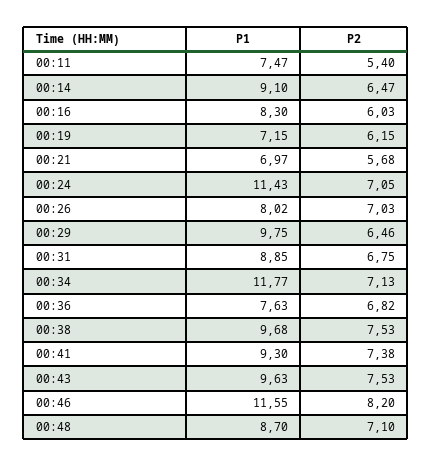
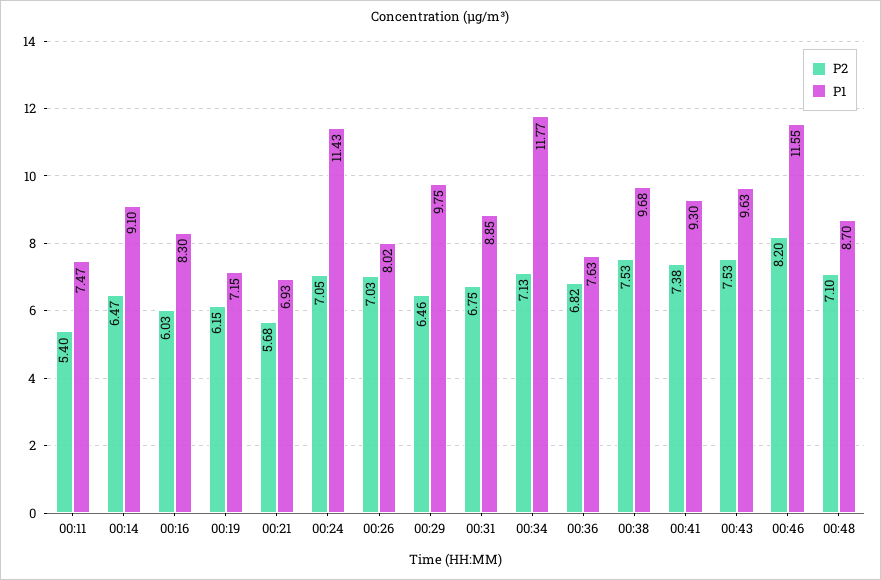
  {
    "P1": {
      "00:11": 7.47,
      "00:14": 9.1,
      "00:16": 8.3,
      "00:19": 7.15,
-     "00:21": 6.97,
+     "00:21": 6.93,
      "00:24": 11.43,
      "00:26": 8.02,
      "00:29": 9.75,
      "00:31": 8.85,
      "00:34": 11.77,
      "00:36": 7.63,
      "00:38": 9.68,
      "00:41": 9.3,
      "00:43": 9.63,
      "00:46": 11.55,
      "00:48": 8.7
    },
    "P2": {
      "00:11": 5.4,
      "00:14": 6.47,
      "00:16": 6.03,
      "00:19": 6.15,
      "00:21": 5.68,
      "00:24": 7.05,
      "00:26": 7.03,
      "00:29": 6.46,
      "00:31": 6.75,
      "00:34": 7.13,
      "00:36": 6.82,
      "00:38": 7.53,
      "00:41": 7.38,
      "00:43": 7.53,
      "00:46": 8.2,
      "00:48": 7.1
    }
  }

